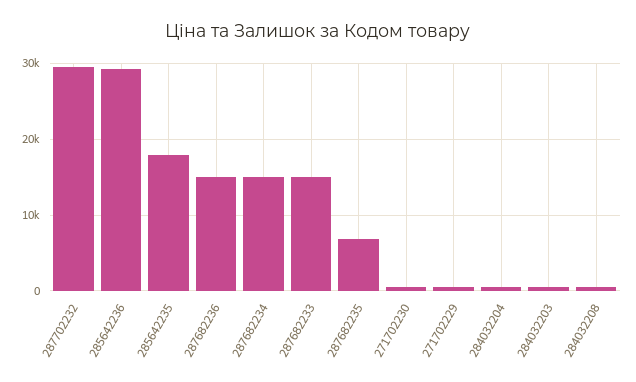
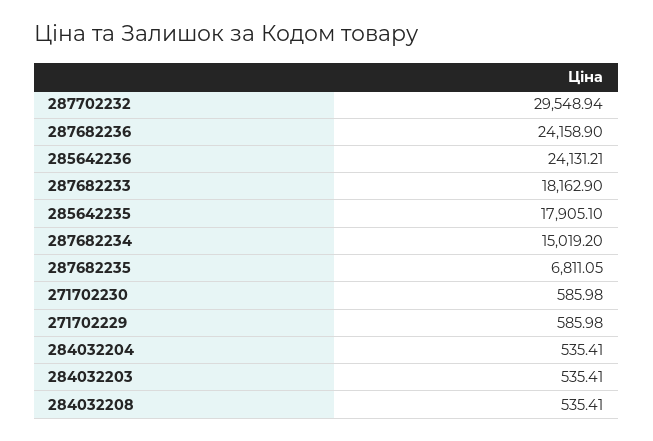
  {
    "287702232": 29548.94,
-   "285642236": 29000,
+   "285642236": 24131.21,
    "285642235": 17905.1,
-   "287682236": 15000,
+   "287682236": 24158.9,
    "287682234": 15019.2,
-   "287682233": 15000,
+   "287682233": 18162.9,
    "287682235": 6811.05,
    "271702230": 585.98,
    "271702229": 585.98,
    "284032204": 535.41,
    "284032203": 535.41,
    "284032208": 535.41
  }

